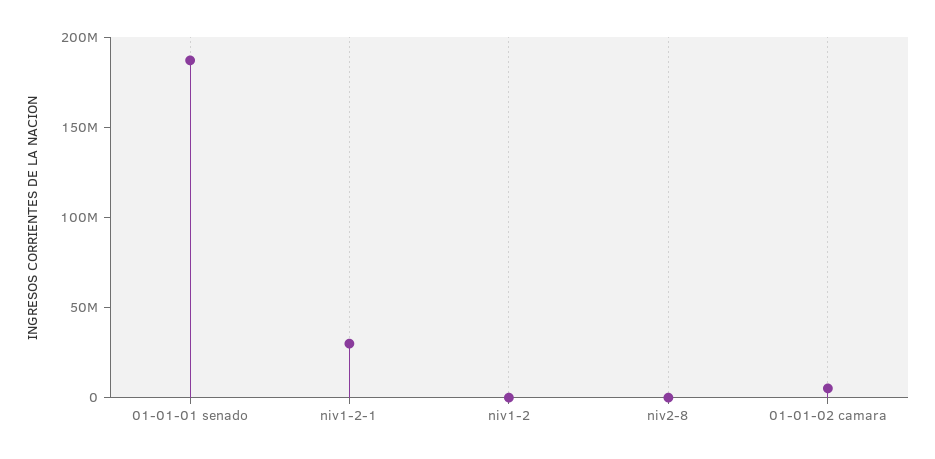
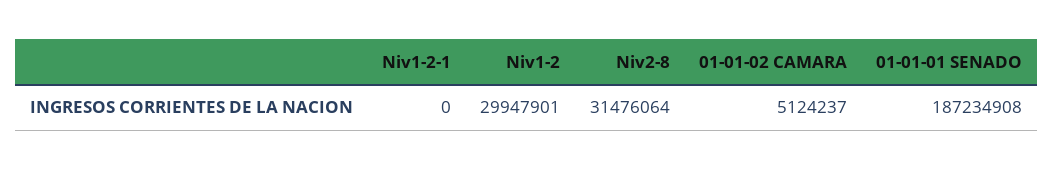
  {
    "01-01-01 senado": 187234908,
-   "niv1-2-1": 30000000,
+   "niv1-2-1": 0,
-   "niv1-2": 0,
+   "niv1-2": 29947901,
-   "niv2-8": 0,
+   "niv2-8": 31476064,
    "01-01-02 camara": 5124237
  }

